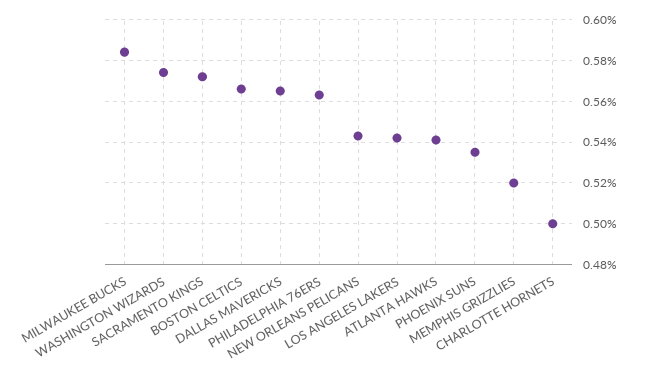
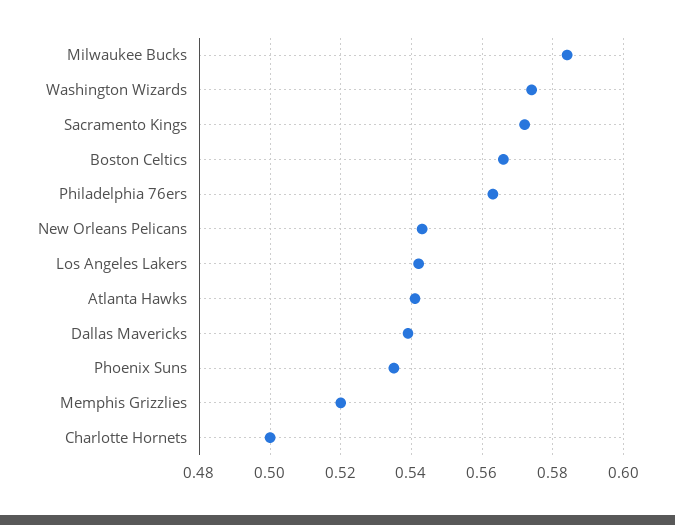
  {
    "MILWAUKEE BUCKS": 0.585,
    "WASHINGTON WIZARDS": 0.575,
    "SACRAMENTO KINGS": 0.57,
    "BOSTON CELTICS": 0.565,
-   "DALLAS MAVERICKS": 0.565,
+   "DALLAS MAVERICKS": 0.54,
    "PHILADELPHIA 76ERS": 0.565,
    "NEW ORLEANS PELICANS": 0.545,
    "LOS ANGELES LAKERS": 0.54,
    "ATLANTA HAWKS": 0.54,
    "PHOENIX SUNS": 0.535,
    "MEMPHIS GRIZZLIES": 0.52,
    "CHARLOTTE HORNETS": 0.5
  }

